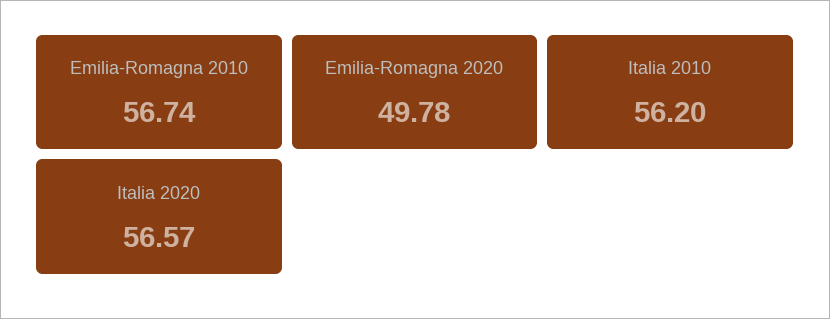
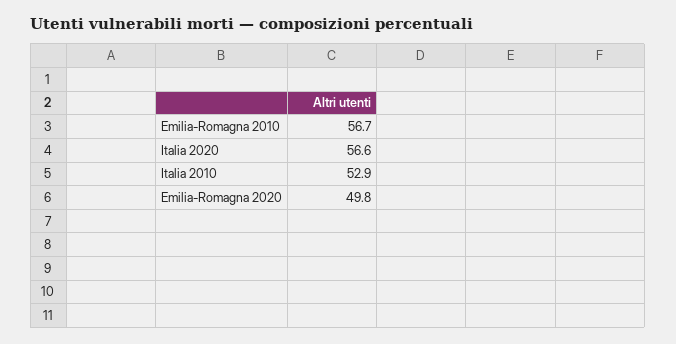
  {
    "Emilia-Romagna 2010": 56.74,
    "Emilia-Romagna 2020": 49.78,
-   "Italia 2010": 56.2,
+   "Italia 2010": 52.9,
    "Italia 2020": 56.57
  }

